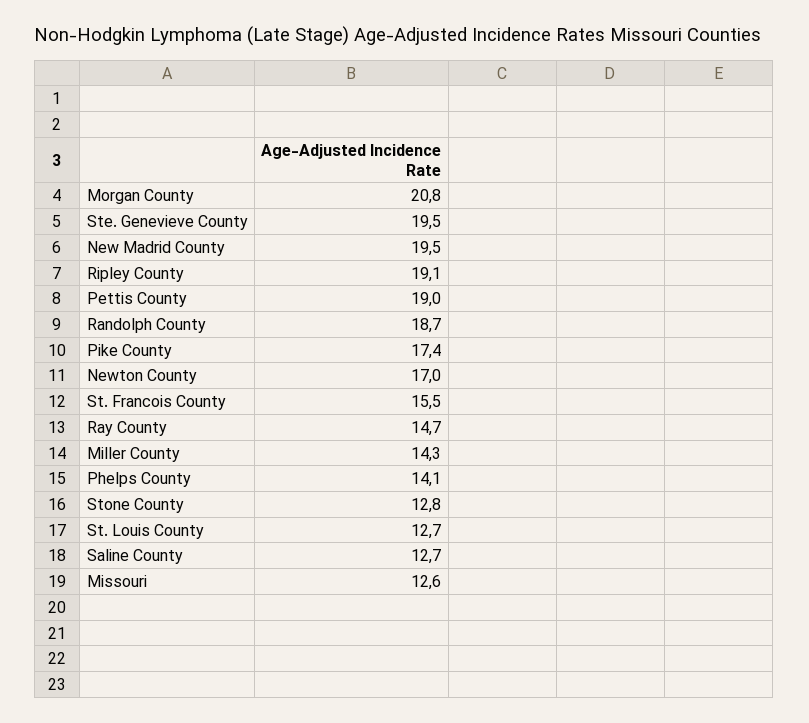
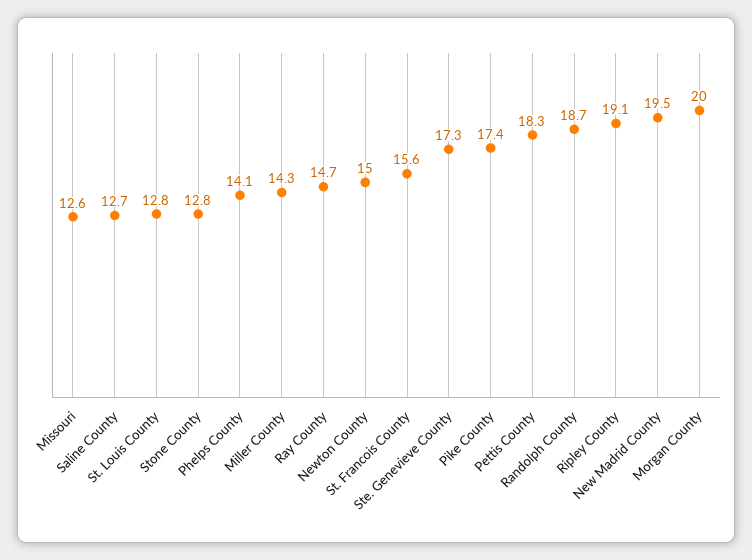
  {
-   "Morgan County": 20.8,
+   "Morgan County": 20,
-   "Ste. Genevieve County": 19.5,
+   "Ste. Genevieve County": 17.3,
    "New Madrid County": 19.5,
    "Ripley County": 19.1,
-   "Pettis County": 19,
+   "Pettis County": 18.3,
    "Randolph County": 18.7,
    "Pike County": 17.4,
-   "Newton County": 17,
+   "Newton County": 15,
-   "St. Francois County": 15.5,
+   "St. Francois County": 15.6,
    "Ray County": 14.7,
    "Miller County": 14.3,
    "Phelps County": 14.1,
    "Stone County": 12.8,
-   "St. Louis County": 12.7,
+   "St. Louis County": 12.8,
    "Saline County": 12.7,
    "Missouri": 12.6
  }

